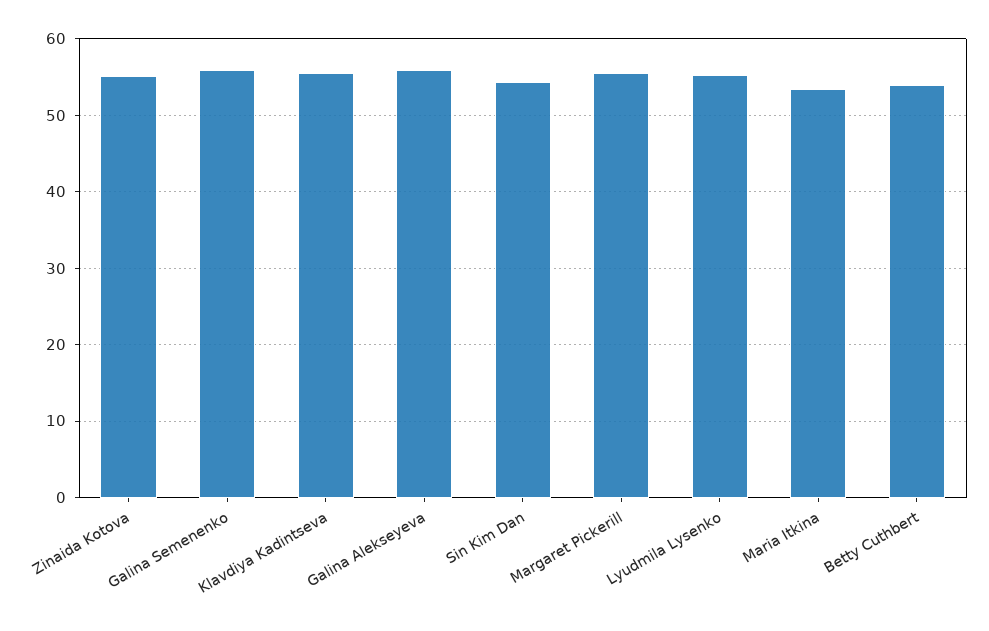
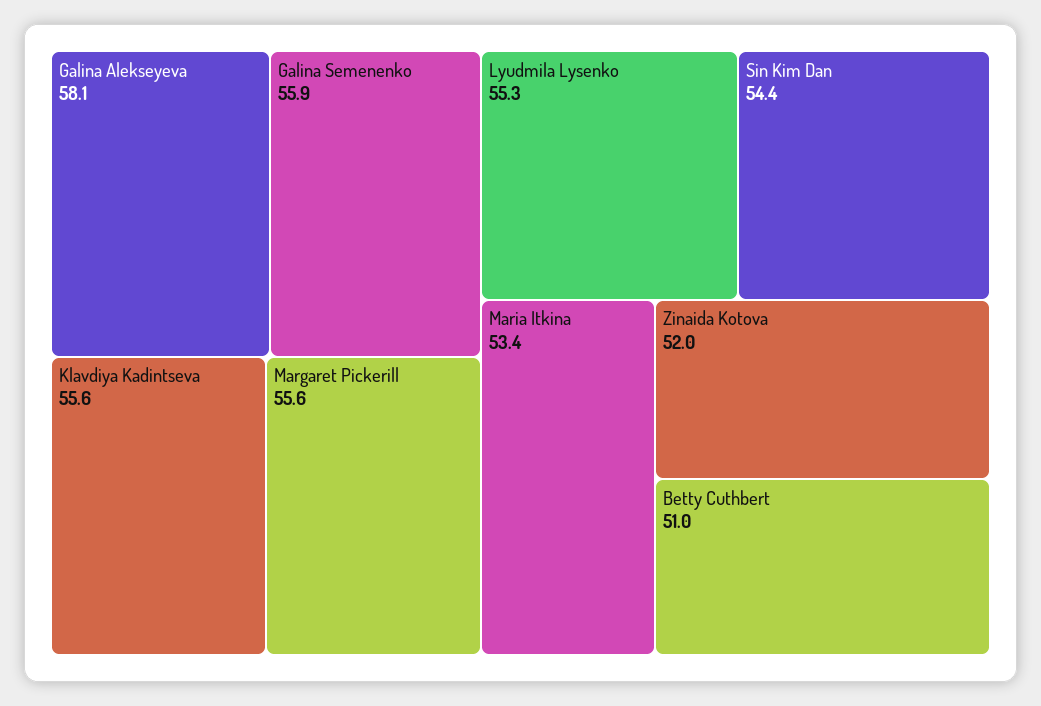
  {
-   "Zinaida Kotova": 55,
+   "Zinaida Kotova": 52,
    "Galina Semenenko": 55.9,
    "Klavdiya Kadintseva": 55.6,
-   "Galina Alekseyeva": 56,
+   "Galina Alekseyeva": 58.1,
    "Sin Kim Dan": 54.4,
    "Margaret Pickerill": 55.6,
    "Lyudmila Lysenko": 55.3,
    "Maria Itkina": 53.4,
-   "Betty Cuthbert": 54
+   "Betty Cuthbert": 51
  }

